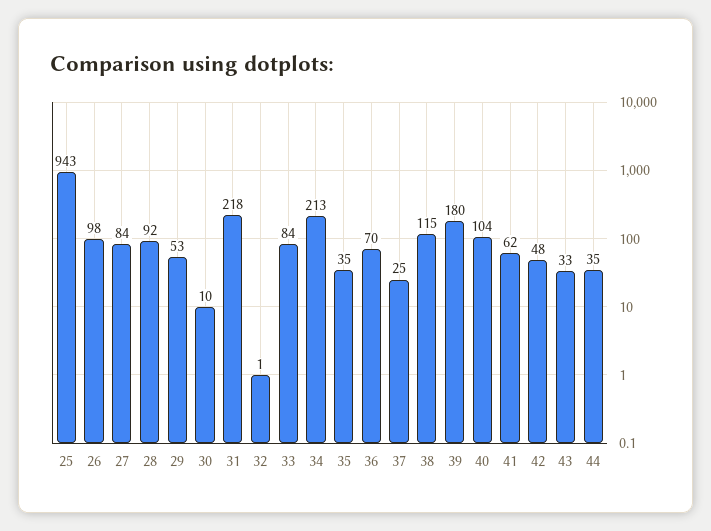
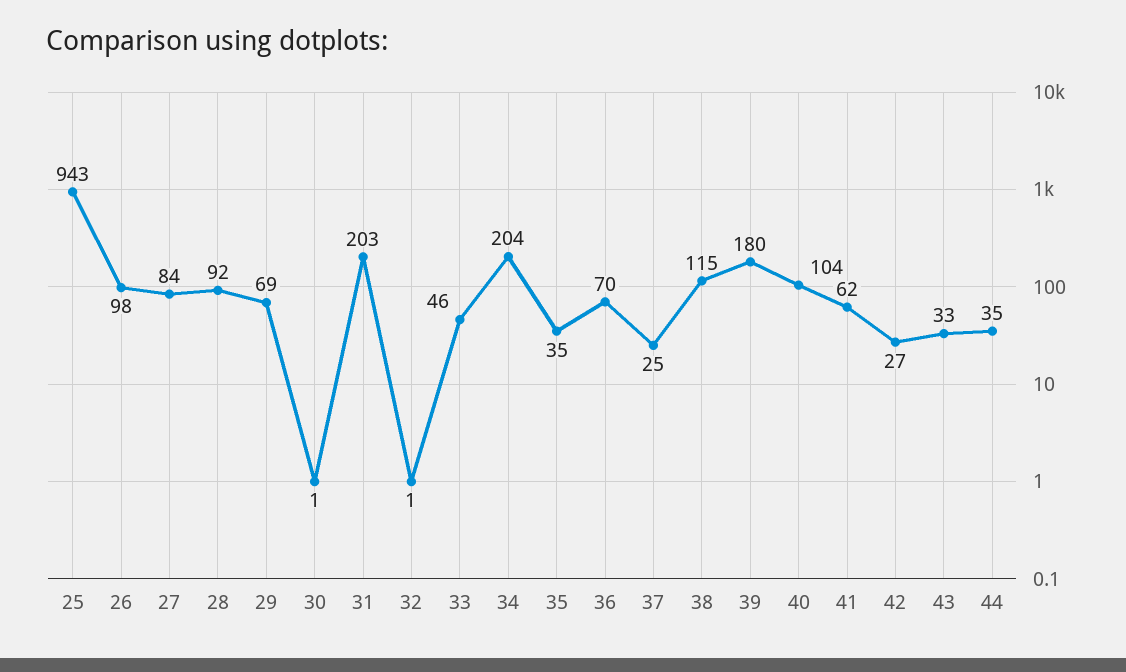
  {
    "25": 943,
    "26": 98,
    "27": 84,
    "28": 92,
-   "29": 53,
+   "29": 69,
-   "30": 10,
+   "30": 1,
-   "31": 218,
+   "31": 203,
    "32": 1,
-   "33": 84,
+   "33": 46,
-   "34": 213,
+   "34": 204,
    "35": 35,
    "36": 70,
    "37": 25,
    "38": 115,
    "39": 180,
    "40": 104,
    "41": 62,
-   "42": 48,
+   "42": 27,
    "43": 33,
    "44": 35
  }

